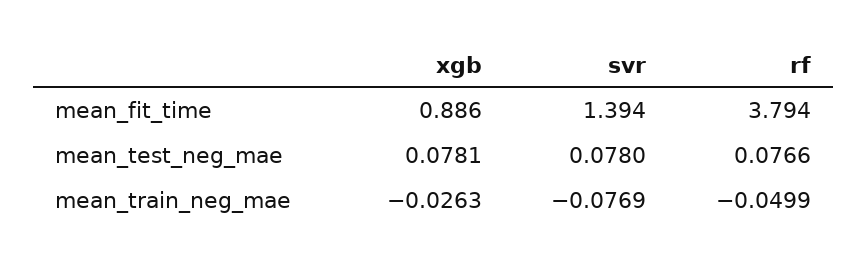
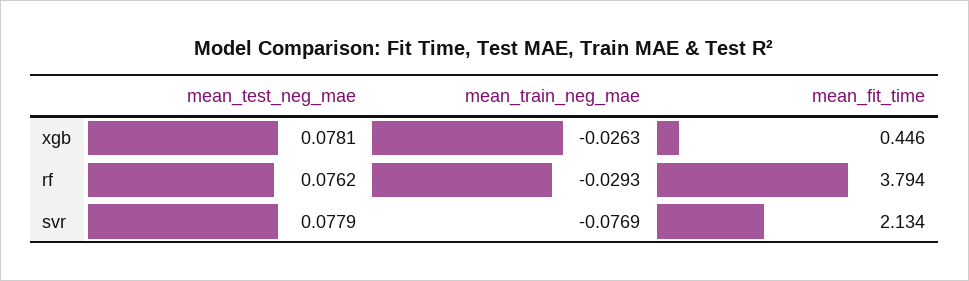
  {
    "xgb": {
-     "mean_fit_time": 0.886,
+     "mean_fit_time": 0.446,
      "mean_test_neg_mae": 0.0781,
      "mean_train_neg_mae": -0.0263
    },
    "svr": {
-     "mean_fit_time": 1.394,
+     "mean_fit_time": 2.134,
-     "mean_test_neg_mae": 0.078,
+     "mean_test_neg_mae": 0.0779,
      "mean_train_neg_mae": -0.0769
    },
    "rf": {
      "mean_fit_time": 3.794,
-     "mean_test_neg_mae": 0.0766,
+     "mean_test_neg_mae": 0.0762,
-     "mean_train_neg_mae": -0.0499
+     "mean_train_neg_mae": -0.0293
    }
  }

